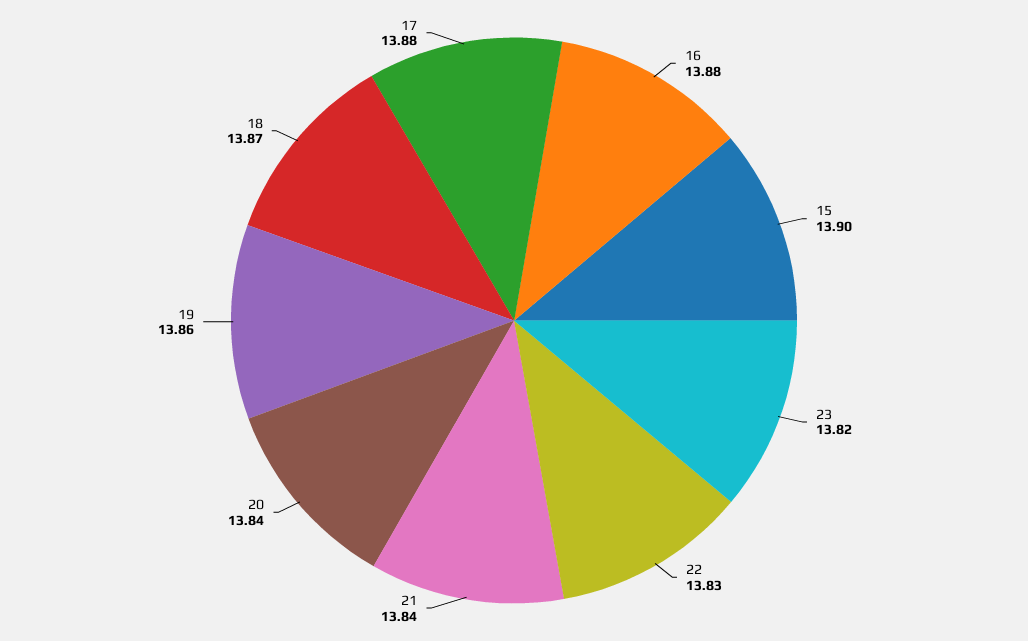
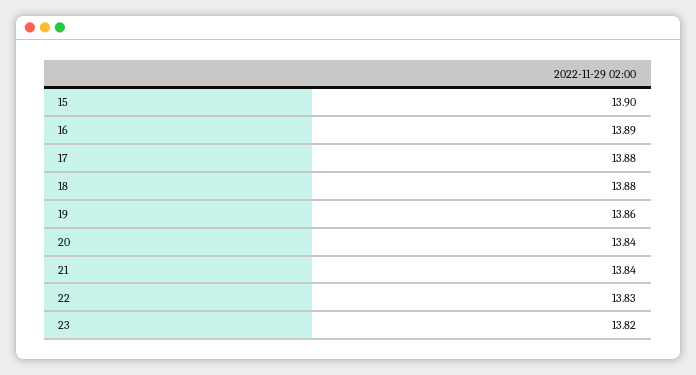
  {
-   "16": 13.88,
+   "16": 13.89,
    "15": 13.9,
    "23": 13.82,
    "22": 13.83,
    "21": 13.84,
    "20": 13.84,
    "19": 13.86,
-   "18": 13.87,
+   "18": 13.88,
    "17": 13.88
  }

